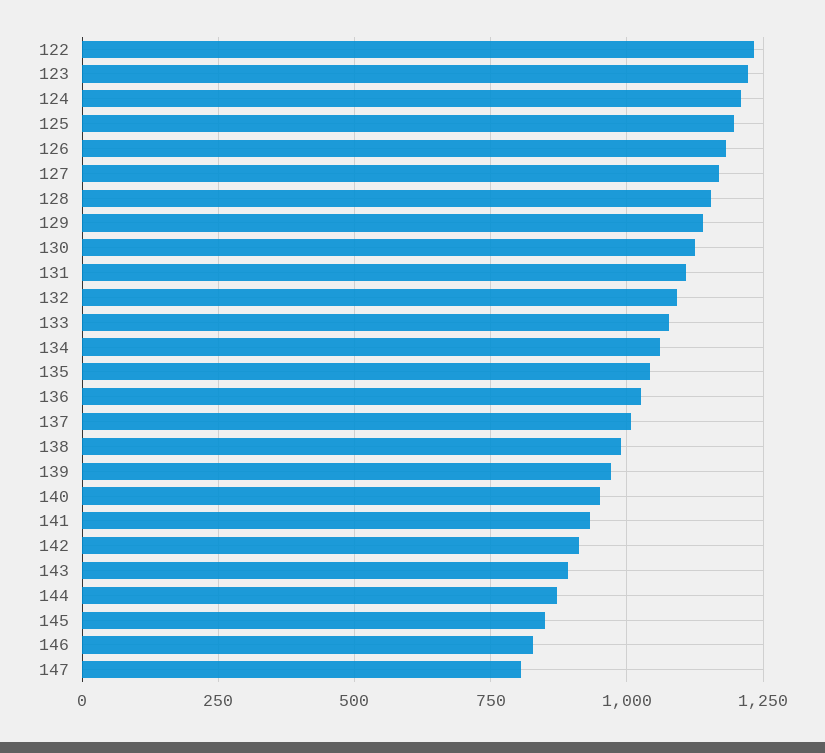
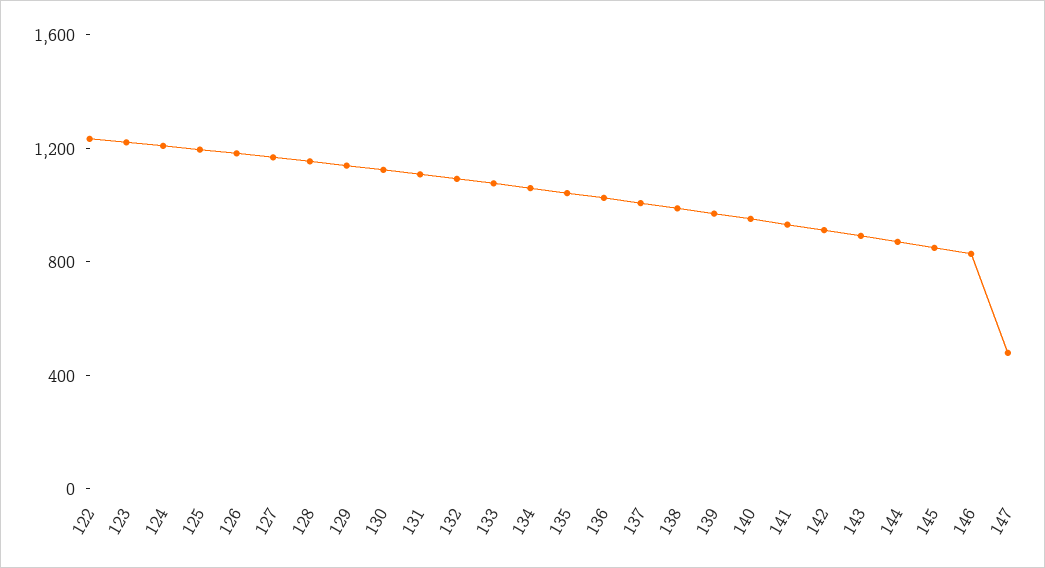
  {
    "122": 1225,
    "123": 1225,
    "124": 1200,
    "125": 1200,
    "126": 1175,
    "127": 1175,
    "128": 1150,
    "129": 1150,
    "130": 1125,
    "131": 1100,
    "132": 1100,
    "133": 1075,
    "134": 1050,
    "135": 1050,
    "136": 1025,
    "137": 1000,
    "138": 1000,
    "139": 975,
    "140": 950,
    "141": 925,
    "142": 900,
    "143": 900,
    "144": 875,
    "145": 850,
    "146": 825,
-   "147": 800
+   "147": 500
  }

